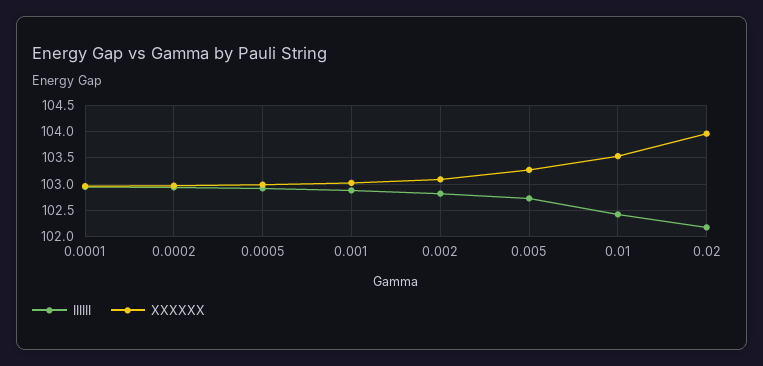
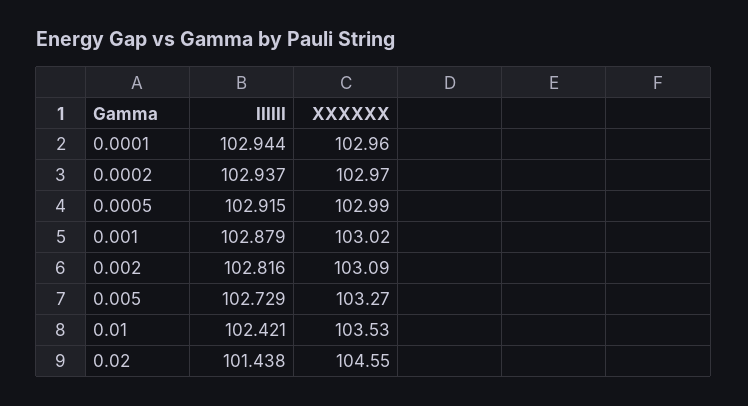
  {
    "IIIIII": {
      "0.0001": 102.944,
      "0.0002": 102.937,
      "0.0005": 102.915,
      "0.001": 102.879,
      "0.002": 102.816,
      "0.005": 102.729,
      "0.01": 102.421,
-     "0.02": 102.25
+     "0.02": 101.438
    },
    "XXXXXX": {
      "0.0001": 102.96,
      "0.0002": 102.97,
      "0.0005": 102.99,
      "0.001": 103.02,
      "0.002": 103.09,
      "0.005": 103.27,
      "0.01": 103.53,
-     "0.02": 104
+     "0.02": 104.55
    }
  }

